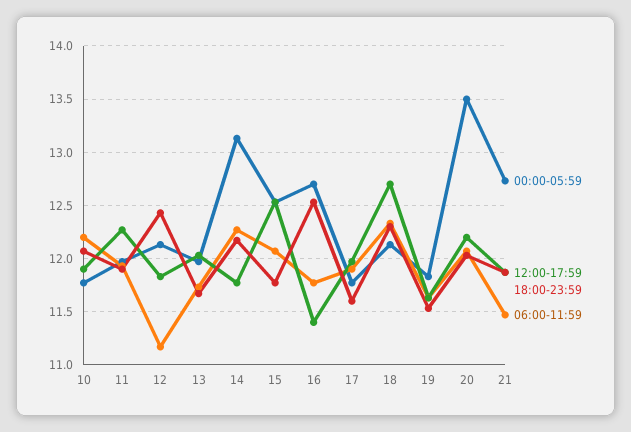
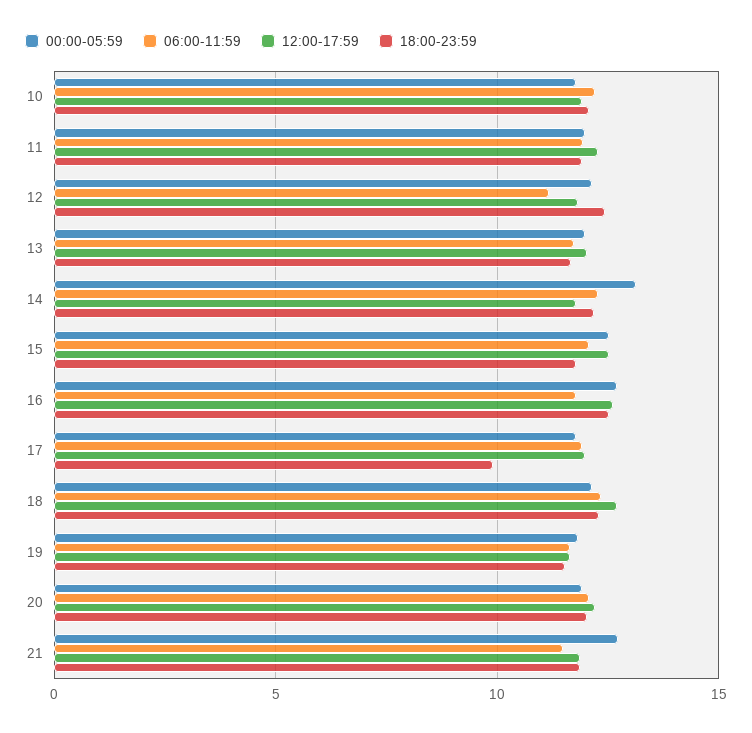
  {
    "00:00-05:59": {
      "10": 11.8,
      "11": 12,
      "12": 12.1,
      "13": 12,
      "14": 13.1,
      "15": 12.5,
      "16": 12.7,
      "17": 11.8,
      "18": 12.1,
      "19": 11.8,
-     "20": 13.5,
+     "20": 12,
      "21": 12.7
    },
    "12:00-17:59": {
      "10": 11.9,
      "11": 12.3,
      "12": 11.8,
      "13": 12,
      "14": 11.8,
      "15": 12.5,
-     "16": 11.4,
+     "16": 12.5,
      "17": 12,
      "18": 12.7,
      "19": 11.6,
      "20": 12.2,
      "21": 11.9
    },
    "18:00-23:59": {
      "10": 12.1,
      "11": 11.9,
      "12": 12.4,
      "13": 11.7,
      "14": 12.2,
      "15": 11.8,
      "16": 12.5,
-     "17": 11.6,
+     "17": 10,
      "18": 12.3,
      "19": 11.5,
      "20": 12,
      "21": 11.9
    },
    "06:00-11:59": {
      "10": 12.2,
      "11": 11.9,
      "12": 11.2,
      "13": 11.7,
      "14": 12.3,
      "15": 12.1,
      "16": 11.8,
      "17": 11.9,
      "18": 12.3,
      "19": 11.6,
      "20": 12.1,
      "21": 11.5
    }
  }

